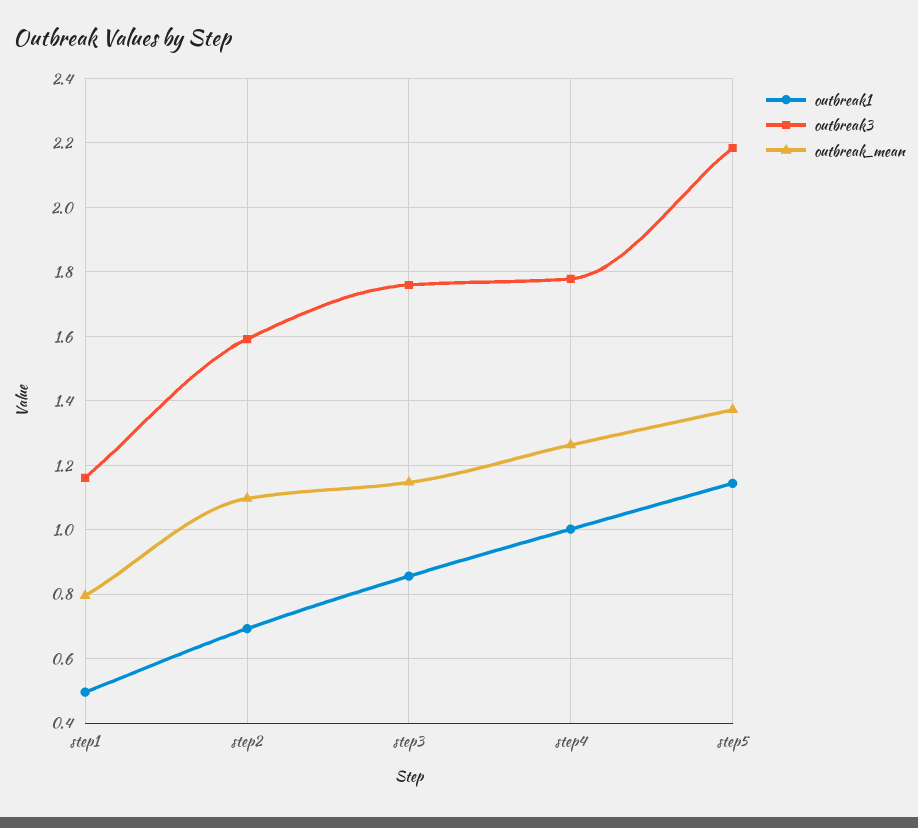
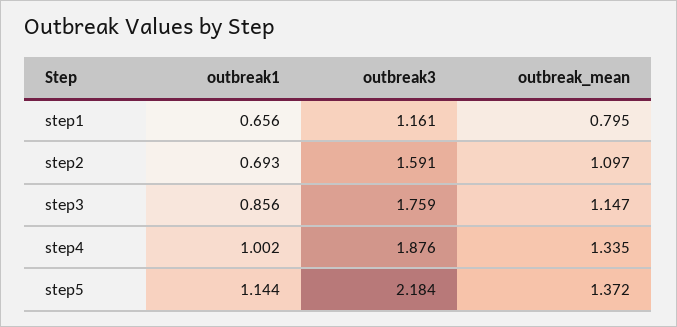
  {
    "outbreak1": {
-     "step1": 0.5,
+     "step1": 0.656,
      "step2": 0.693,
      "step3": 0.856,
      "step4": 1.002,
      "step5": 1.144
    },
    "outbreak3": {
      "step1": 1.161,
      "step2": 1.591,
      "step3": 1.759,
-     "step4": 1.78,
+     "step4": 1.876,
      "step5": 2.184
    },
    "outbreak_mean": {
      "step1": 0.795,
      "step2": 1.097,
      "step3": 1.147,
-     "step4": 1.26,
+     "step4": 1.335,
      "step5": 1.372
    }
  }

